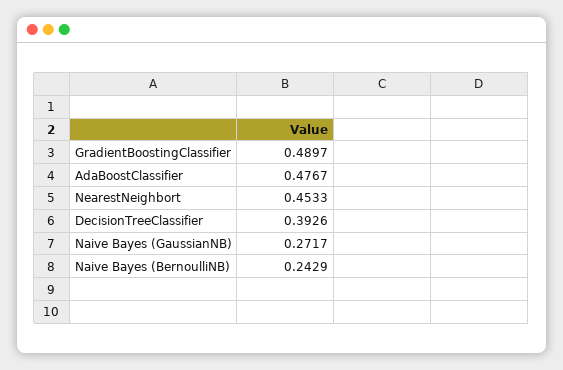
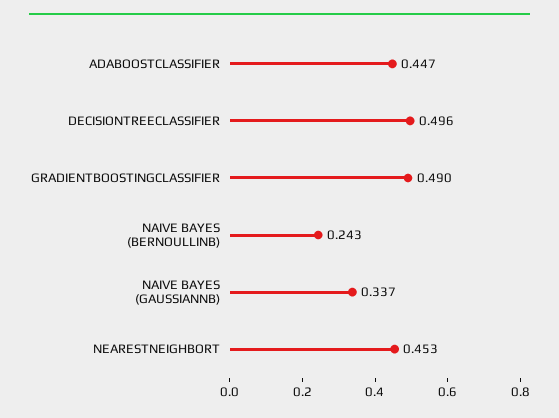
  {
    "GradientBoostingClassifier": 0.4897,
-   "AdaBoostClassifier": 0.4767,
+   "AdaBoostClassifier": 0.447,
    "NearestNeighbort": 0.4533,
-   "DecisionTreeClassifier": 0.3926,
+   "DecisionTreeClassifier": 0.496,
-   "Naive Bayes (GaussianNB)": 0.2717,
+   "Naive Bayes (GaussianNB)": 0.337,
    "Naive Bayes (BernoulliNB)": 0.2429
  }

